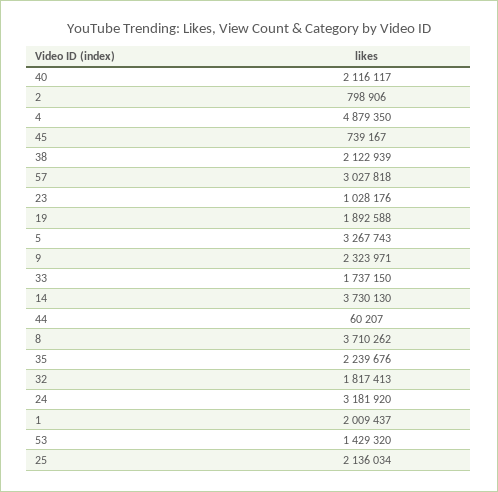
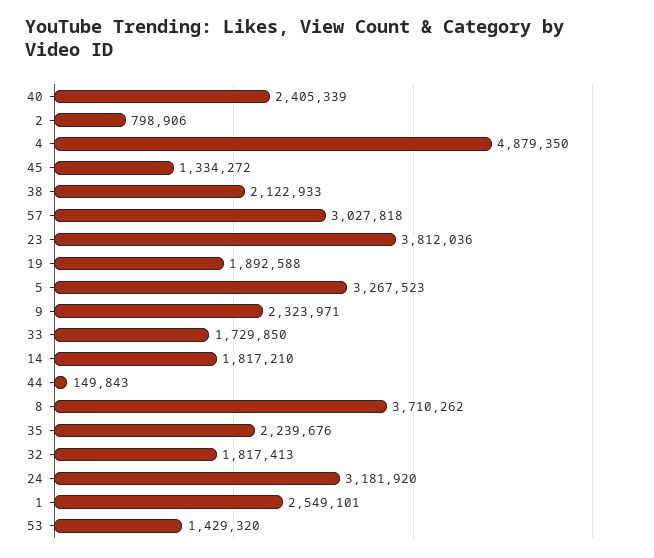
  {
-   "40": 2116117,
+   "40": 2405339,
    "2": 798906,
    "4": 4879350,
-   "45": 739167,
+   "45": 1334272,
-   "38": 2122939,
+   "38": 2122933,
    "57": 3027818,
-   "23": 1028176,
+   "23": 3812036,
    "19": 1892588,
-   "5": 3267743,
+   "5": 3267523,
    "9": 2323971,
-   "33": 1737150,
+   "33": 1729850,
-   "14": 3730130,
+   "14": 1817210,
-   "44": 60207,
+   "44": 149843,
    "8": 3710262,
    "35": 2239676,
    "32": 1817413,
    "24": 3181920,
-   "1": 2009437,
+   "1": 2549101,
-   "53": 1429320,
+   "53": 1429320
-   "25": 2136034
  }

